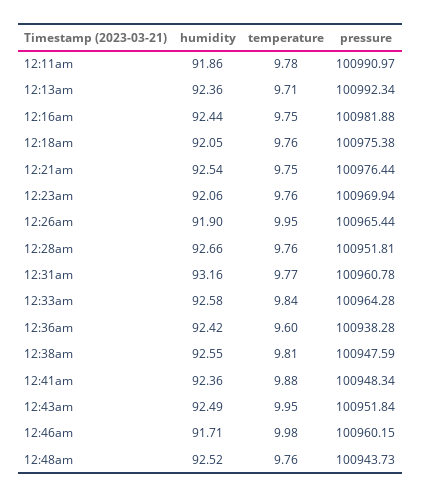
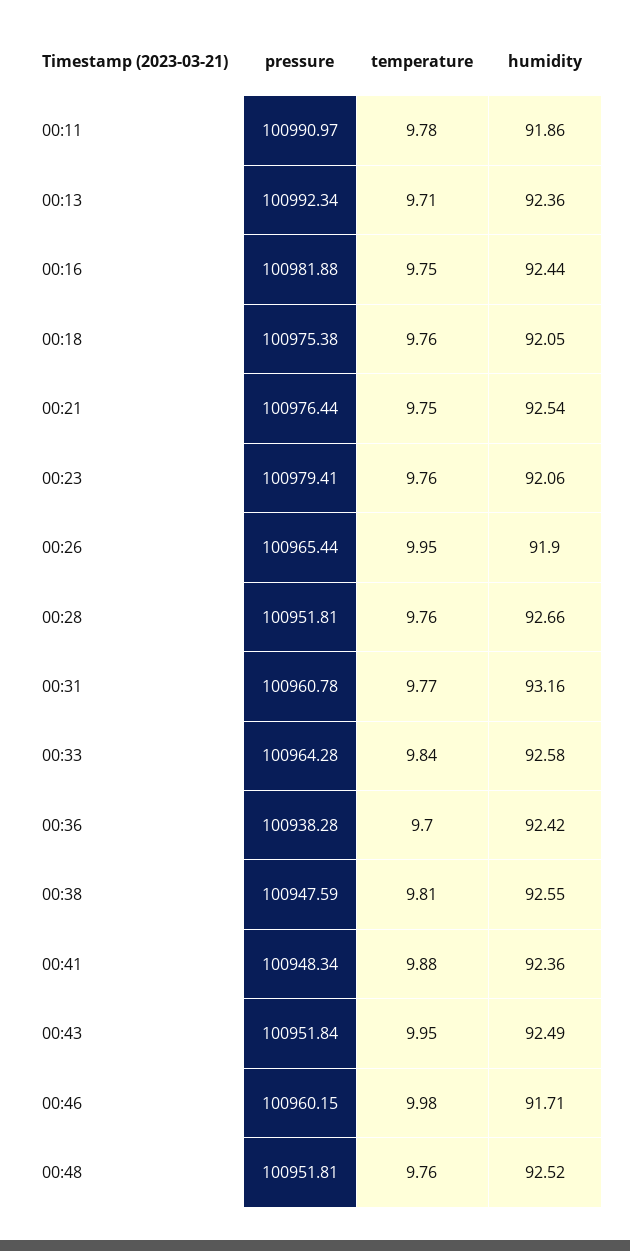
  {
    "humidity": {
      "12:11am": 91.86,
      "12:13am": 92.36,
      "12:16am": 92.44,
      "12:18am": 92.05,
      "12:21am": 92.54,
      "12:23am": 92.06,
      "12:26am": 91.9,
      "12:28am": 92.66,
      "12:31am": 93.16,
      "12:33am": 92.58,
      "12:36am": 92.42,
      "12:38am": 92.55,
      "12:41am": 92.36,
      "12:43am": 92.49,
      "12:46am": 91.71,
      "12:48am": 92.52
    },
    "temperature": {
      "12:11am": 9.78,
      "12:13am": 9.71,
      "12:16am": 9.75,
      "12:18am": 9.76,
      "12:21am": 9.75,
      "12:23am": 9.76,
      "12:26am": 9.95,
      "12:28am": 9.76,
      "12:31am": 9.77,
      "12:33am": 9.84,
-     "12:36am": 9.6,
+     "12:36am": 9.7,
      "12:38am": 9.81,
      "12:41am": 9.88,
      "12:43am": 9.95,
      "12:46am": 9.98,
      "12:48am": 9.76
    },
    "pressure": {
      "12:11am": 100990.97,
      "12:13am": 100992.34,
      "12:16am": 100981.88,
      "12:18am": 100975.38,
      "12:21am": 100976.44,
-     "12:23am": 100969.94,
+     "12:23am": 100979.41,
      "12:26am": 100965.44,
      "12:28am": 100951.81,
      "12:31am": 100960.78,
      "12:33am": 100964.28,
      "12:36am": 100938.28,
      "12:38am": 100947.59,
      "12:41am": 100948.34,
      "12:43am": 100951.84,
      "12:46am": 100960.15,
-     "12:48am": 100943.73
+     "12:48am": 100951.81
    }
  }

